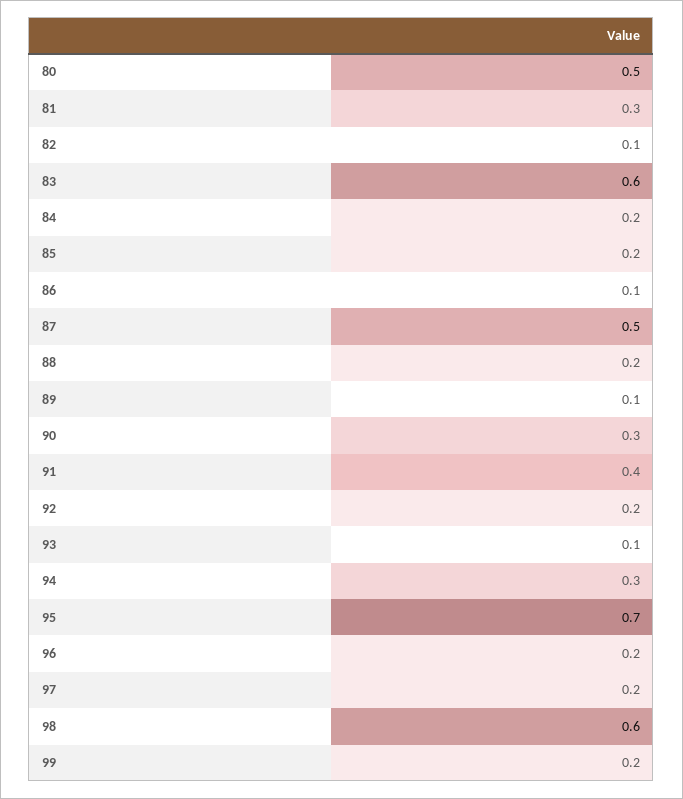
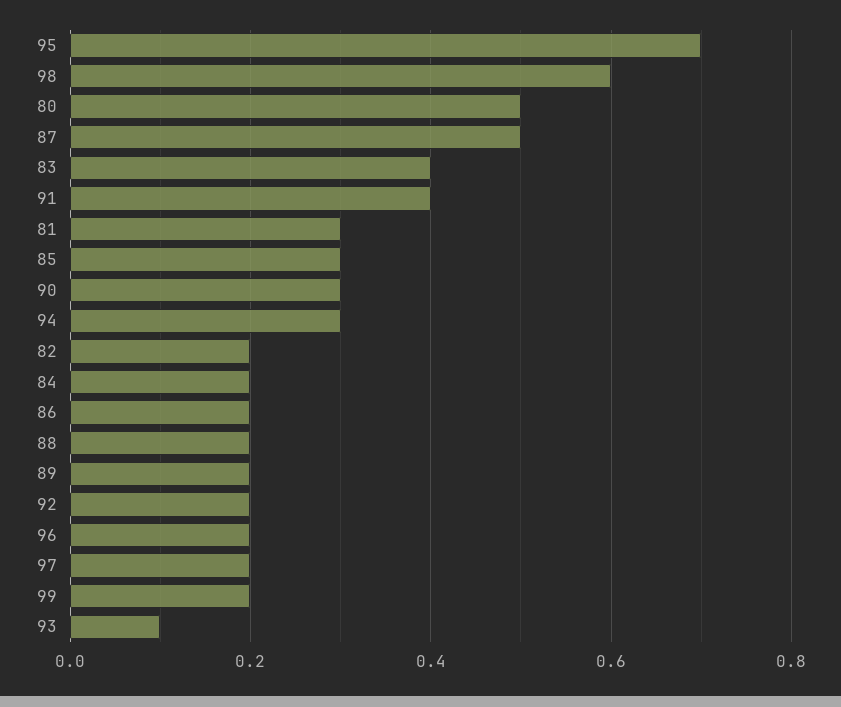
  {
    "80": 0.5,
    "81": 0.3,
-   "82": 0.1,
+   "82": 0.2,
-   "83": 0.6,
+   "83": 0.4,
    "84": 0.2,
-   "85": 0.2,
+   "85": 0.3,
-   "86": 0.1,
+   "86": 0.2,
    "87": 0.5,
    "88": 0.2,
-   "89": 0.1,
+   "89": 0.2,
    "90": 0.3,
    "91": 0.4,
    "92": 0.2,
    "93": 0.1,
    "94": 0.3,
    "95": 0.7,
    "96": 0.2,
    "97": 0.2,
    "98": 0.6,
    "99": 0.2
  }

